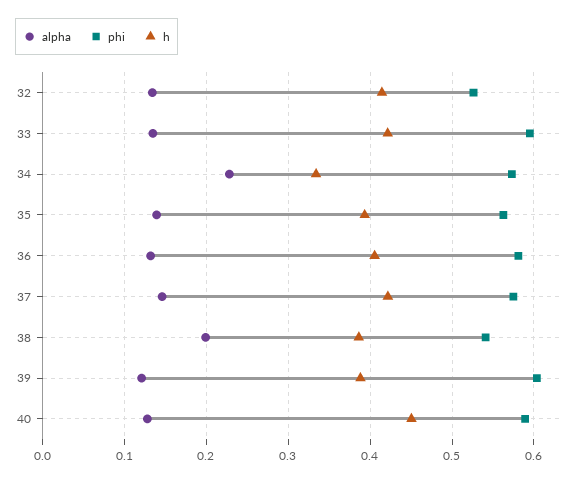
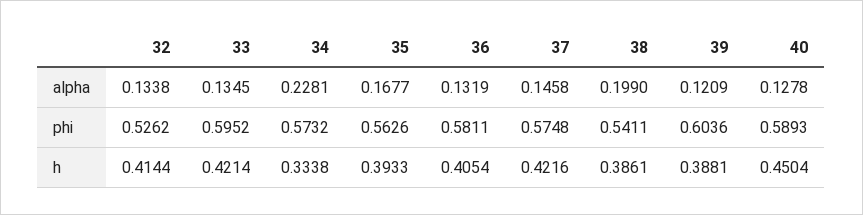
  {
    "alpha": {
      "32": 0.1338,
      "33": 0.1345,
      "34": 0.2281,
-     "35": 0.14,
+     "35": 0.1677,
      "36": 0.1319,
      "37": 0.1458,
      "38": 0.199,
      "39": 0.1209,
      "40": 0.1278
    },
    "phi": {
      "32": 0.5262,
      "33": 0.5952,
      "34": 0.5732,
      "35": 0.5626,
      "36": 0.5811,
      "37": 0.5748,
      "38": 0.5411,
      "39": 0.6036,
      "40": 0.5893
    },
    "h": {
      "32": 0.4144,
      "33": 0.4214,
      "34": 0.3338,
      "35": 0.3933,
      "36": 0.4054,
      "37": 0.4216,
      "38": 0.3861,
      "39": 0.3881,
      "40": 0.4504
    }
  }

